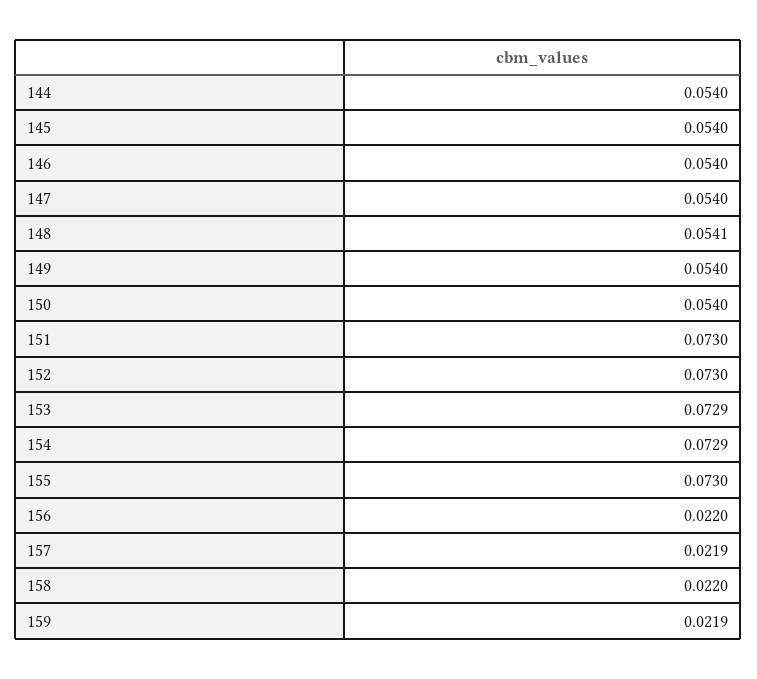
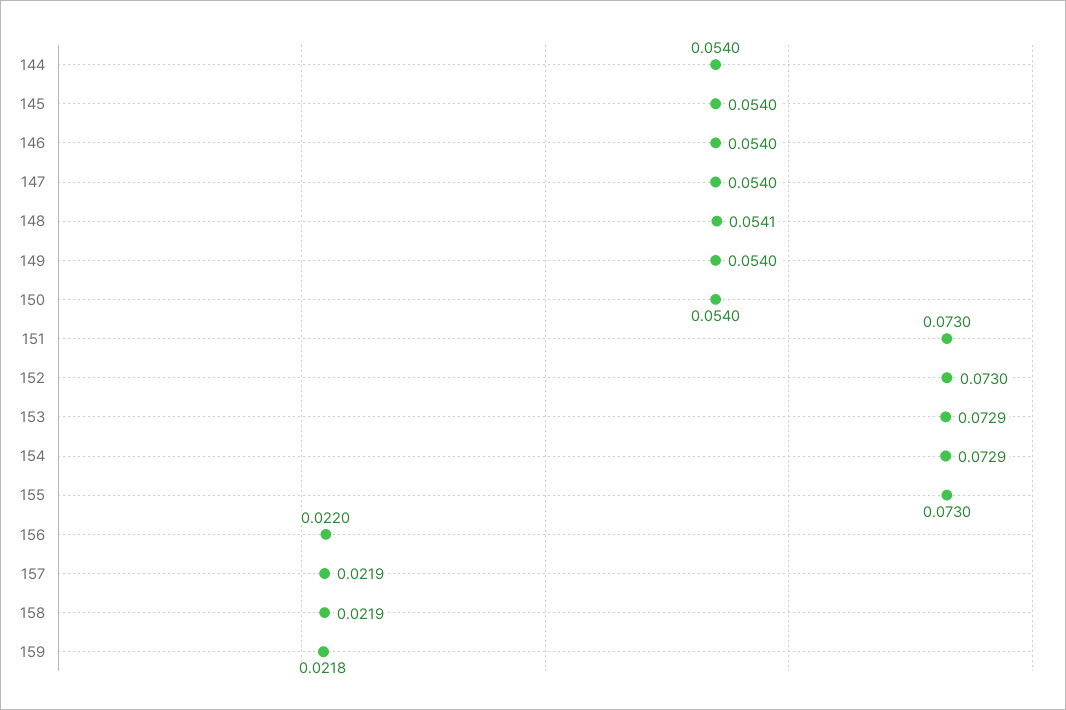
  {
    "144": 0.054,
    "145": 0.054,
    "146": 0.054,
    "147": 0.054,
    "148": 0.0541,
    "149": 0.054,
    "150": 0.054,
    "151": 0.073,
    "152": 0.073,
    "153": 0.0729,
    "154": 0.0729,
    "155": 0.073,
    "156": 0.022,
    "157": 0.0219,
-   "158": 0.022,
+   "158": 0.0219,
-   "159": 0.0219
+   "159": 0.0218
  }

